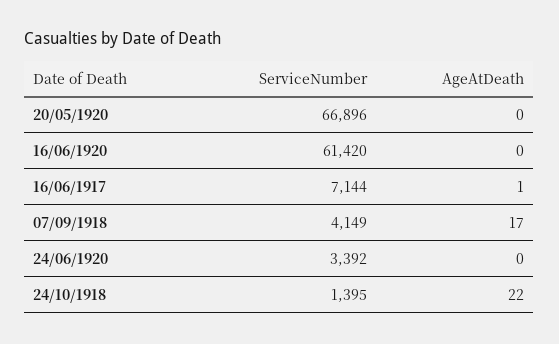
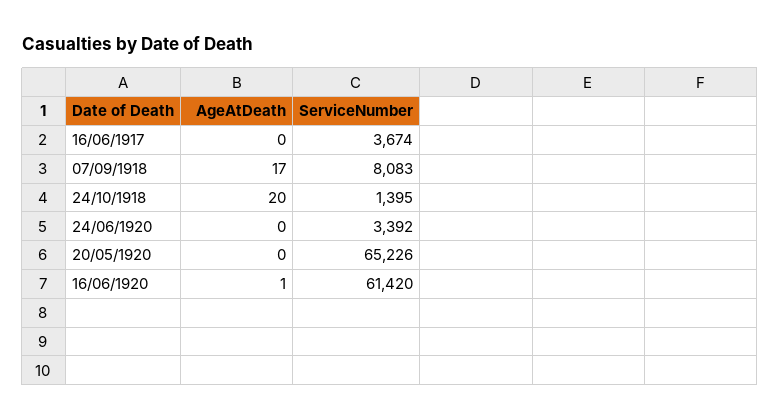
  {
    "ServiceNumber": {
-     "20/05/1920": 66896,
+     "20/05/1920": 65226,
      "16/06/1920": 61420,
-     "16/06/1917": 7144,
+     "16/06/1917": 3674,
-     "07/09/1918": 4149,
+     "07/09/1918": 8083,
      "24/06/1920": 3392,
      "24/10/1918": 1395
    },
    "AgeAtDeath": {
      "20/05/1920": 0,
-     "16/06/1920": 0,
+     "16/06/1920": 1,
-     "16/06/1917": 1,
+     "16/06/1917": 0,
      "07/09/1918": 17,
      "24/06/1920": 0,
-     "24/10/1918": 22
+     "24/10/1918": 20
    }
  }

